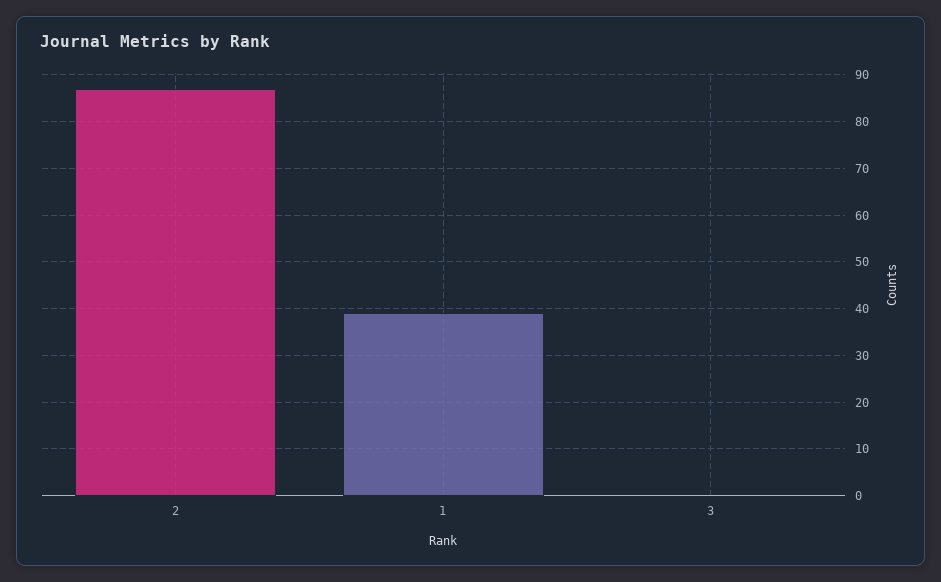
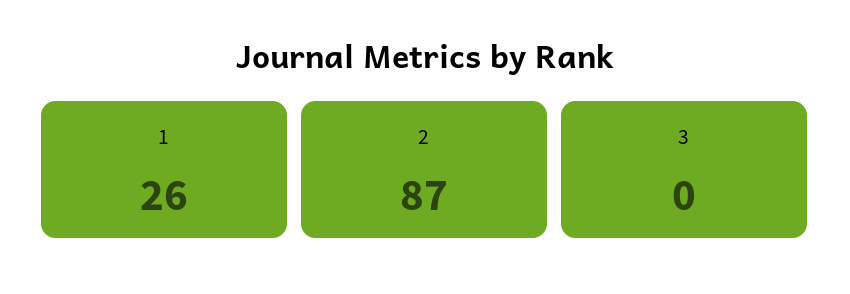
  {
    "2": 87,
-   "1": 40,
+   "1": 26,
    "3": 0
  }

